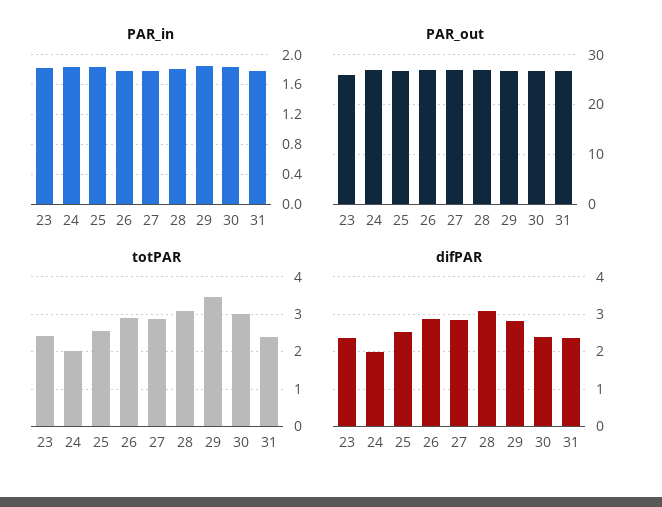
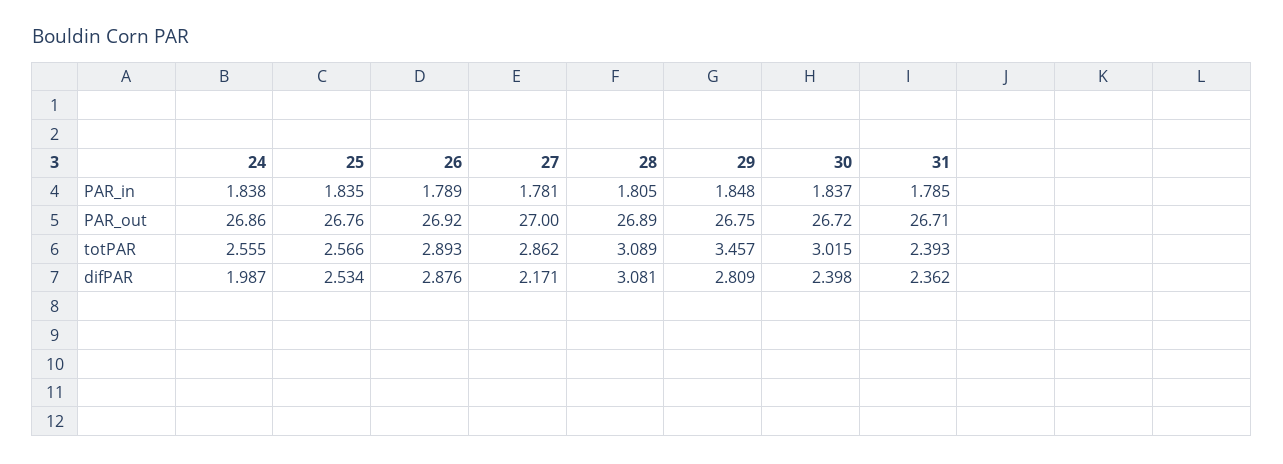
  {
    "PAR_in": {
-     "23": 1.8,
      "24": 1.838,
      "25": 1.835,
      "26": 1.789,
      "27": 1.781,
      "28": 1.805,
      "29": 1.848,
      "30": 1.837,
      "31": 1.785
    },
    "PAR_out": {
-     "23": 26,
      "24": 26.86,
      "25": 26.76,
      "26": 26.92,
      "27": 27,
      "28": 26.89,
      "29": 26.75,
      "30": 26.72,
      "31": 26.71
    },
    "totPAR": {
-     "23": 2.4,
-     "24": 2,
+     "24": 2.555,
      "25": 2.566,
      "26": 2.893,
      "27": 2.862,
      "28": 3.089,
      "29": 3.457,
      "30": 3.015,
      "31": 2.393
    },
    "difPAR": {
-     "23": 2.4,
      "24": 1.987,
      "25": 2.534,
      "26": 2.876,
-     "27": 2.8,
+     "27": 2.171,
      "28": 3.081,
      "29": 2.809,
      "30": 2.398,
      "31": 2.362
    }
  }

